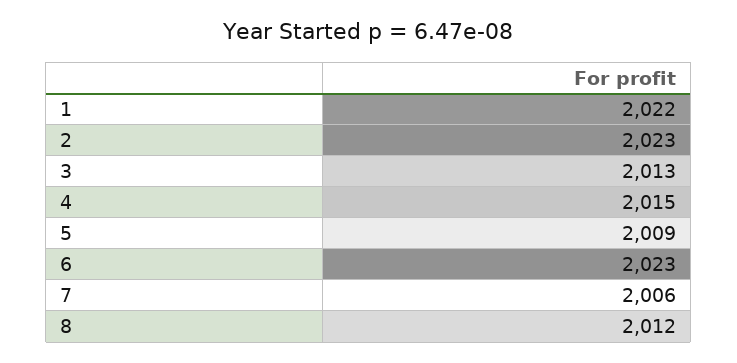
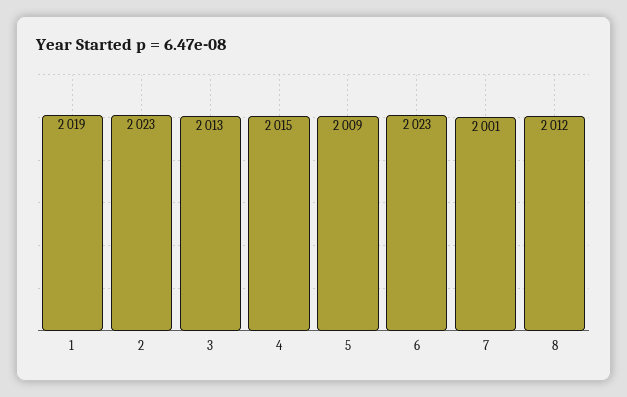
  {
-   "1": 2022,
+   "1": 2019,
    "2": 2023,
    "3": 2013,
    "4": 2015,
    "5": 2009,
    "6": 2023,
-   "7": 2006,
+   "7": 2001,
    "8": 2012
  }

